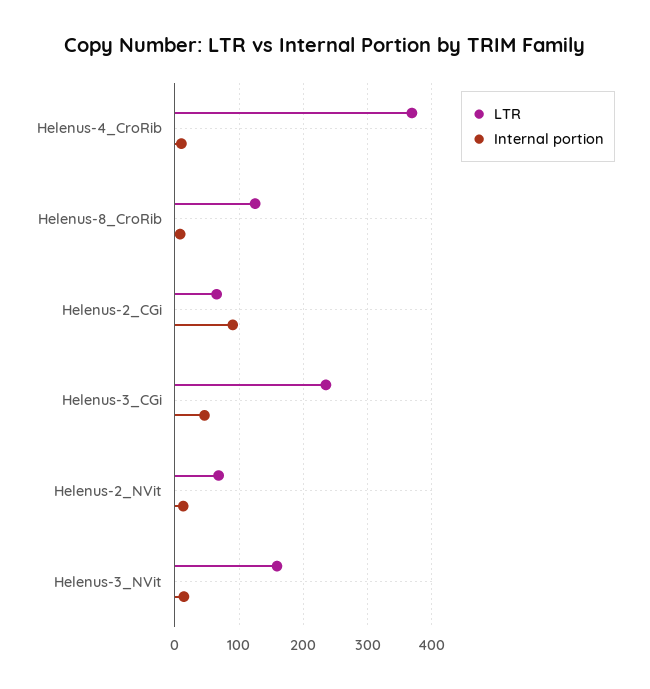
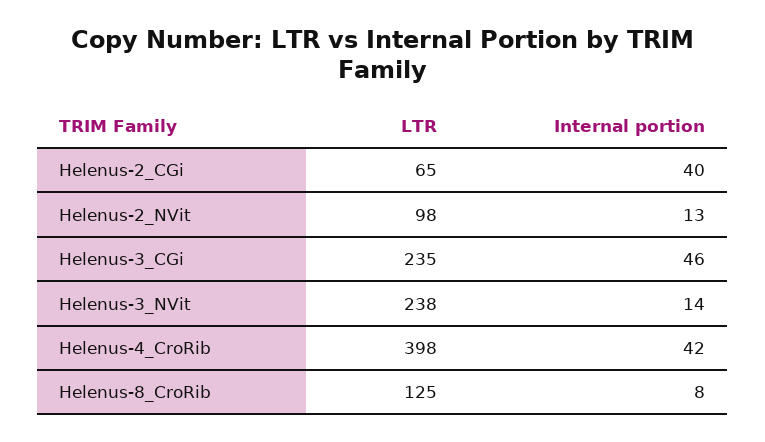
  {
    "LTR": {
-     "Helenus-4_CroRib": 370,
+     "Helenus-4_CroRib": 398,
      "Helenus-8_CroRib": 125,
      "Helenus-2_CGi": 65,
      "Helenus-3_CGi": 235,
-     "Helenus-2_NVit": 70,
+     "Helenus-2_NVit": 98,
-     "Helenus-3_NVit": 160
+     "Helenus-3_NVit": 238
    },
    "Internal portion": {
-     "Helenus-4_CroRib": 10,
+     "Helenus-4_CroRib": 42,
      "Helenus-8_CroRib": 8,
-     "Helenus-2_CGi": 90,
+     "Helenus-2_CGi": 40,
      "Helenus-3_CGi": 46,
      "Helenus-2_NVit": 13,
      "Helenus-3_NVit": 14
    }
  }

